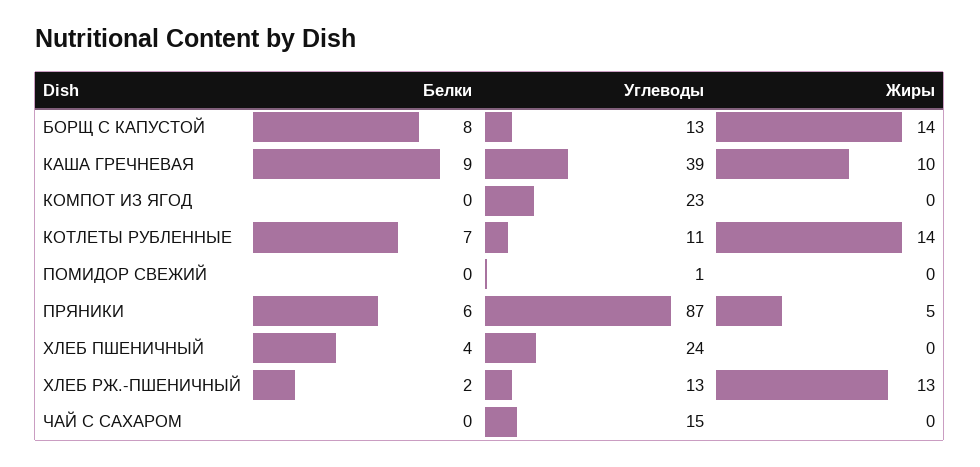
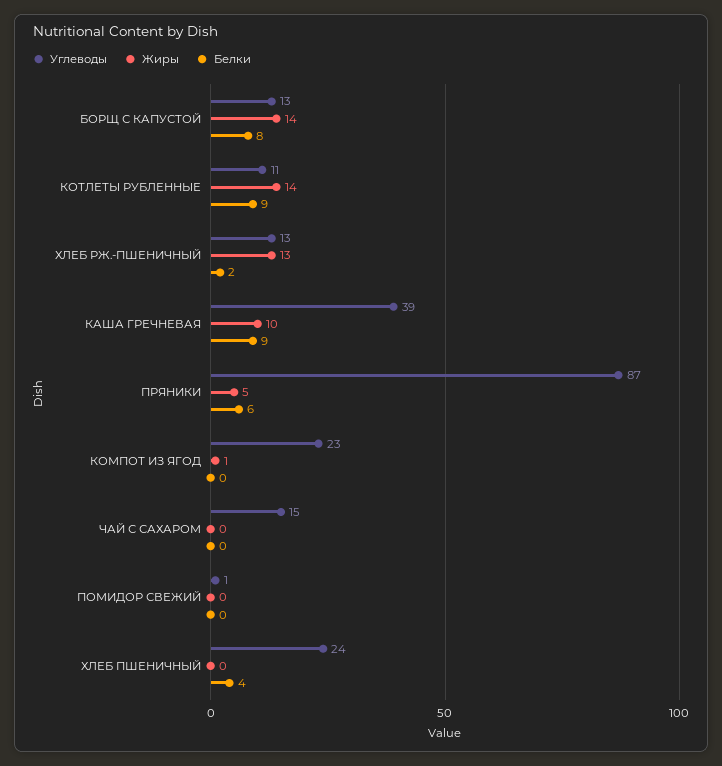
  {
    "Белки": {
      "БОРЩ С КАПУСТОЙ": 8,
      "КАША ГРЕЧНЕВАЯ": 9,
      "КОМПОТ ИЗ ЯГОД": 0,
-     "КОТЛЕТЫ РУБЛЕННЫЕ": 7,
+     "КОТЛЕТЫ РУБЛЕННЫЕ": 9,
      "ПОМИДОР СВЕЖИЙ": 0,
      "ПРЯНИКИ": 6,
      "ХЛЕБ ПШЕНИЧНЫЙ": 4,
      "ХЛЕБ РЖ.-ПШЕНИЧНЫЙ": 2,
      "ЧАЙ С САХАРОМ": 0
    },
    "Углеводы": {
      "БОРЩ С КАПУСТОЙ": 13,
      "КАША ГРЕЧНЕВАЯ": 39,
      "КОМПОТ ИЗ ЯГОД": 23,
      "КОТЛЕТЫ РУБЛЕННЫЕ": 11,
      "ПОМИДОР СВЕЖИЙ": 1,
      "ПРЯНИКИ": 87,
      "ХЛЕБ ПШЕНИЧНЫЙ": 24,
      "ХЛЕБ РЖ.-ПШЕНИЧНЫЙ": 13,
      "ЧАЙ С САХАРОМ": 15
    },
    "Жиры": {
      "БОРЩ С КАПУСТОЙ": 14,
      "КАША ГРЕЧНЕВАЯ": 10,
-     "КОМПОТ ИЗ ЯГОД": 0,
+     "КОМПОТ ИЗ ЯГОД": 1,
      "КОТЛЕТЫ РУБЛЕННЫЕ": 14,
      "ПОМИДОР СВЕЖИЙ": 0,
      "ПРЯНИКИ": 5,
      "ХЛЕБ ПШЕНИЧНЫЙ": 0,
      "ХЛЕБ РЖ.-ПШЕНИЧНЫЙ": 13,
      "ЧАЙ С САХАРОМ": 0
    }
  }

